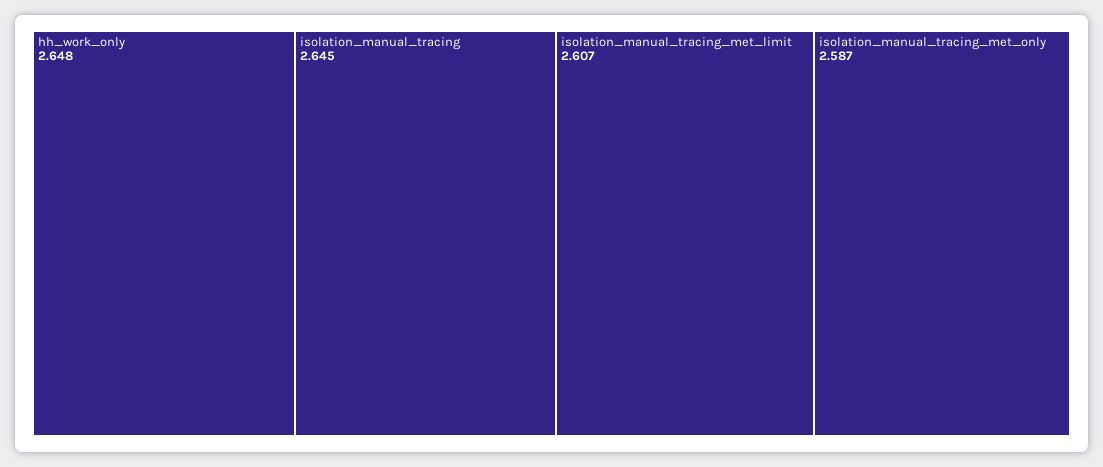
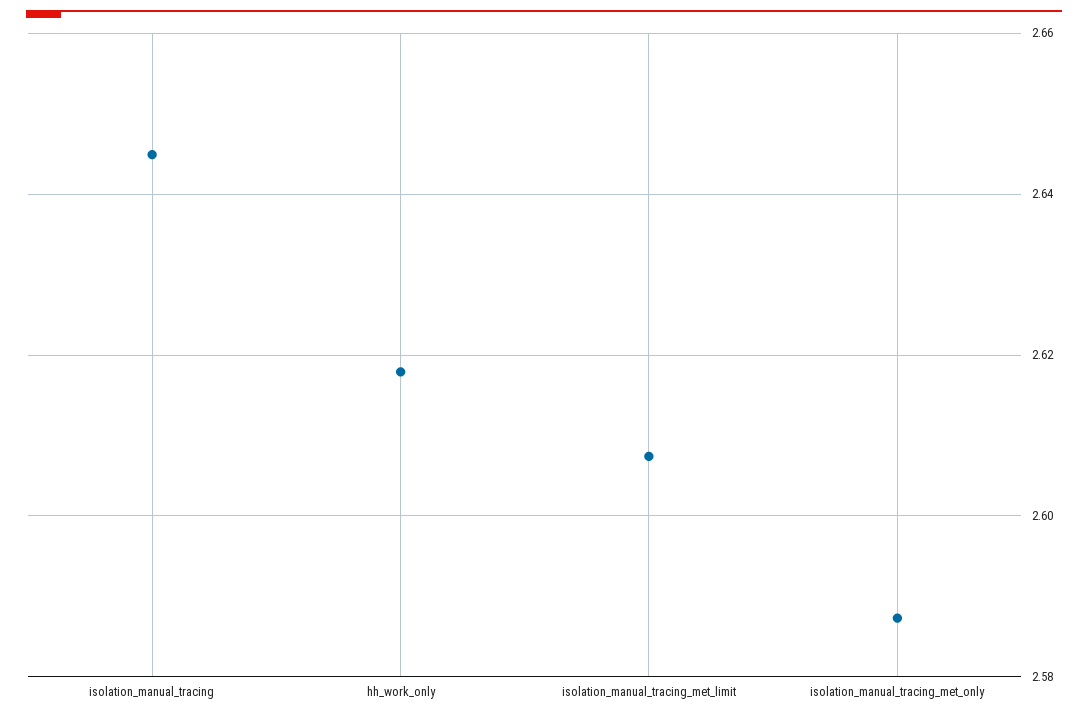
  {
-   "hh_work_only": 2.648,
+   "hh_work_only": 2.618,
    "isolation_manual_tracing": 2.645,
    "isolation_manual_tracing_met_limit": 2.607,
    "isolation_manual_tracing_met_only": 2.587
  }

